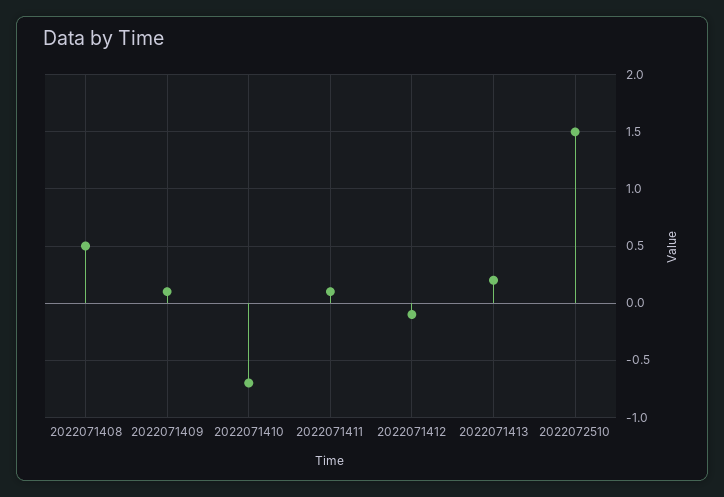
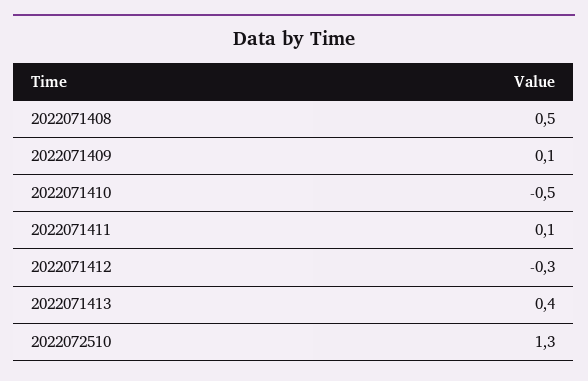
  {
    "2022071408": 0.5,
    "2022071409": 0.1,
-   "2022071410": -0.7,
+   "2022071410": -0.5,
    "2022071411": 0.1,
-   "2022071412": -0.1,
+   "2022071412": -0.3,
-   "2022071413": 0.2,
+   "2022071413": 0.4,
-   "2022072510": 1.5
+   "2022072510": 1.3
  }

